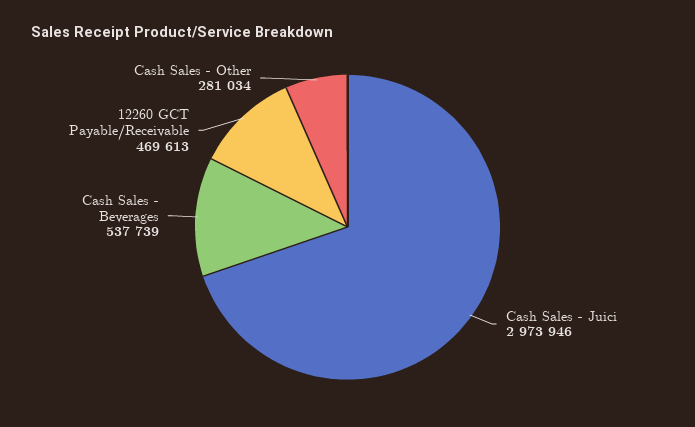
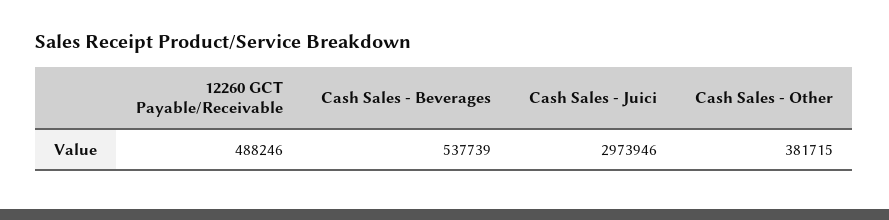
  {
    "Cash Sales - Juici": 2973946,
    "Cash Sales - Beverages": 537739,
-   "12260 GCT Payable/Receivable": 469613,
+   "12260 GCT Payable/Receivable": 488246,
-   "Cash Sales - Other": 281034
+   "Cash Sales - Other": 381715
  }

